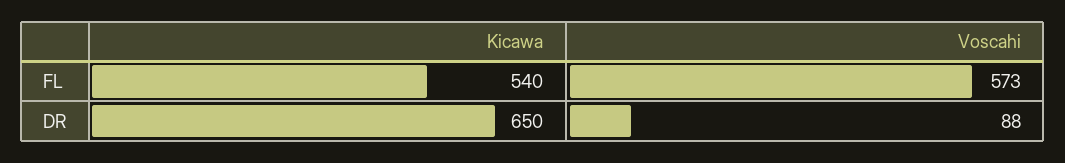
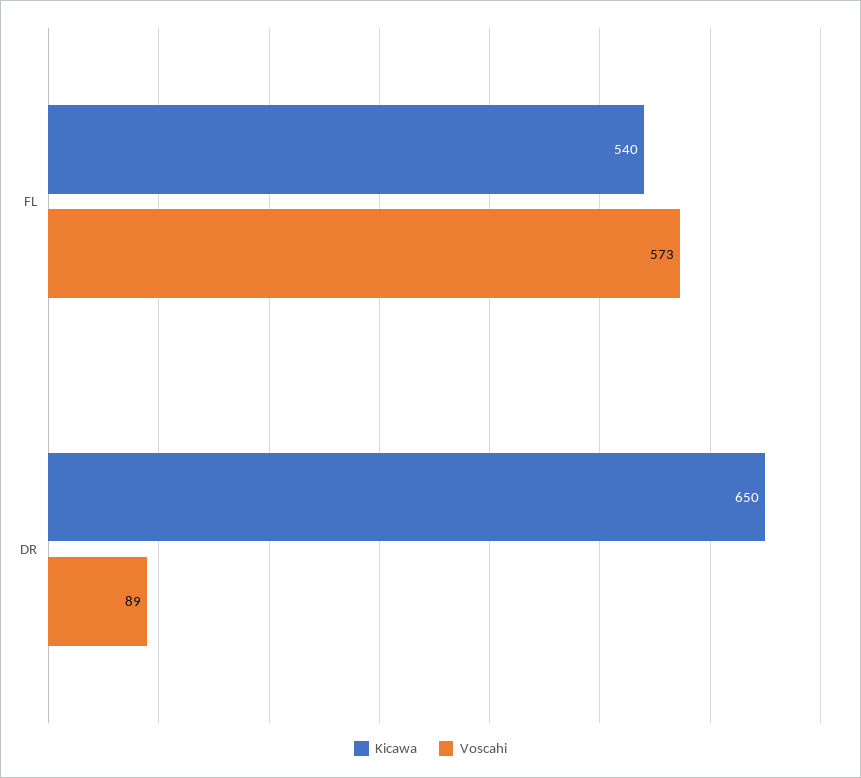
  {
    "Kicawa": {
      "FL": 540,
      "DR": 650
    },
    "Voscahi": {
      "FL": 573,
-     "DR": 88
+     "DR": 89
    }
  }

